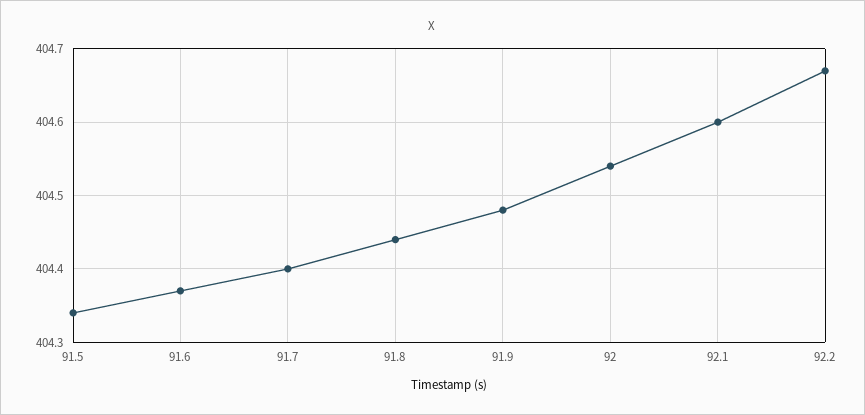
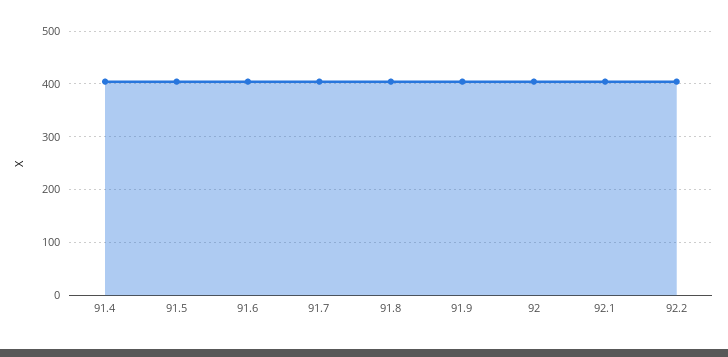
  {
    "91.5": 404.34,
    "91.6": 404.37,
    "91.7": 404.4,
    "91.8": 404.44,
    "91.9": 404.48,
    "92": 404.54,
    "92.1": 404.6,
-   "92.2": 404.67
+   "92.2": 404.67,
+   "91.4": 400
  }

